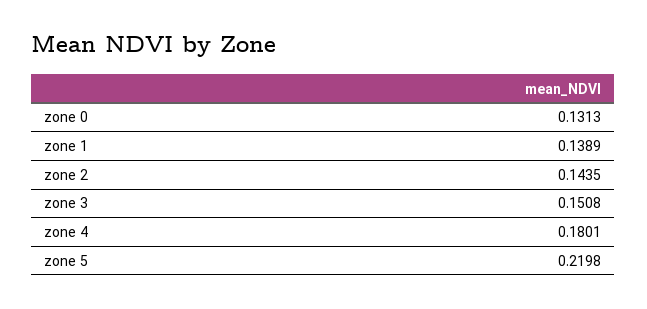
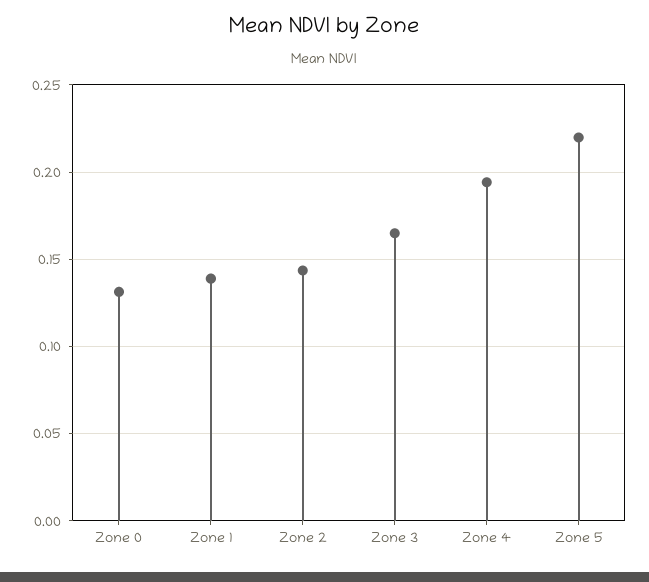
  {
    "zone 0": 0.1313,
    "zone 1": 0.1389,
    "zone 2": 0.1435,
-   "zone 3": 0.1508,
+   "zone 3": 0.165,
-   "zone 4": 0.1801,
+   "zone 4": 0.195,
    "zone 5": 0.2198
  }

